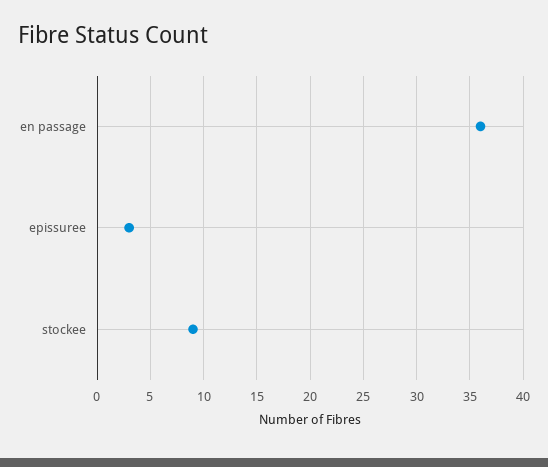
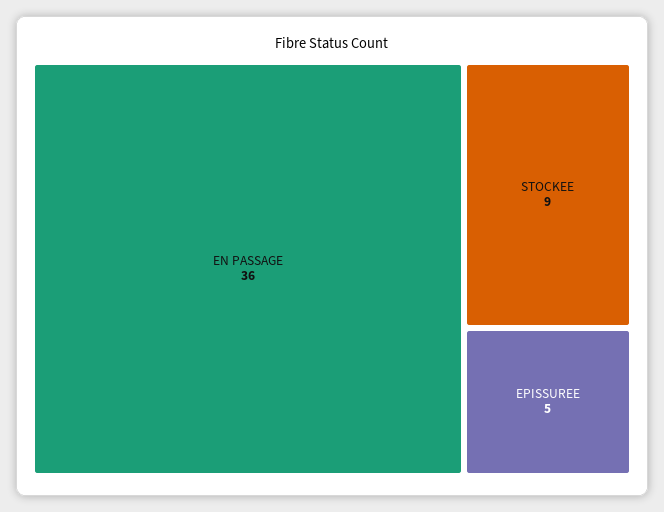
  {
    "en passage": 36,
-   "epissuree": 3,
+   "epissuree": 5,
    "stockee": 9
  }

